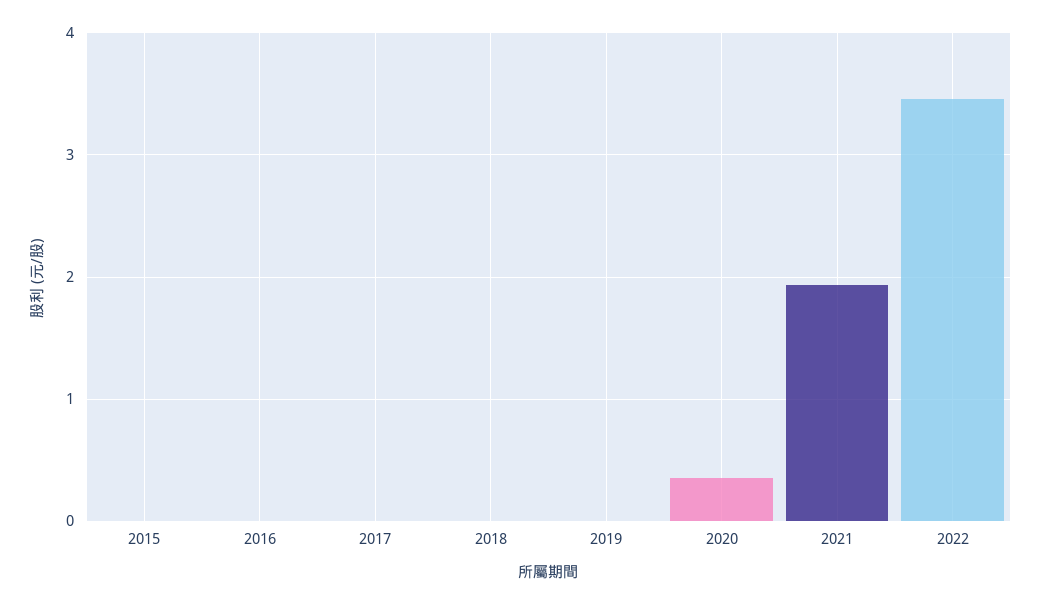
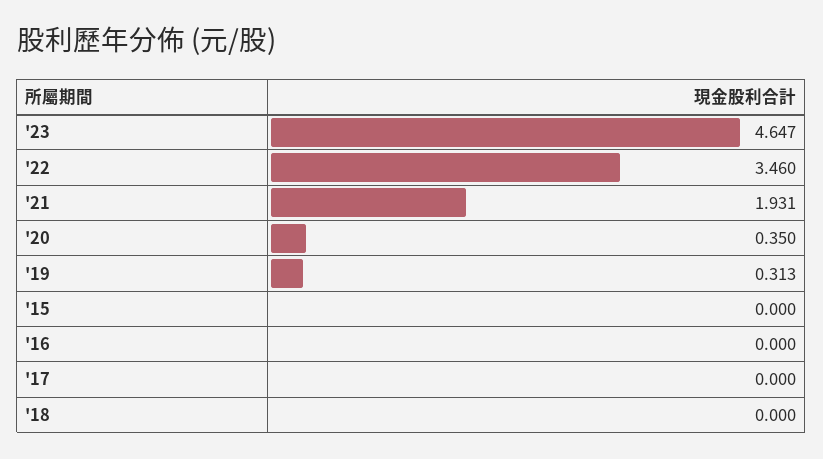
  {
    "2015": 0,
    "2016": 0,
    "2017": 0,
    "2018": 0,
-   "2019": 0,
+   "2019": 0.313,
    "2020": 0.35,
    "2021": 1.931,
-   "2022": 3.46
+   "2022": 3.46,
+   "'23": 4.647
  }

